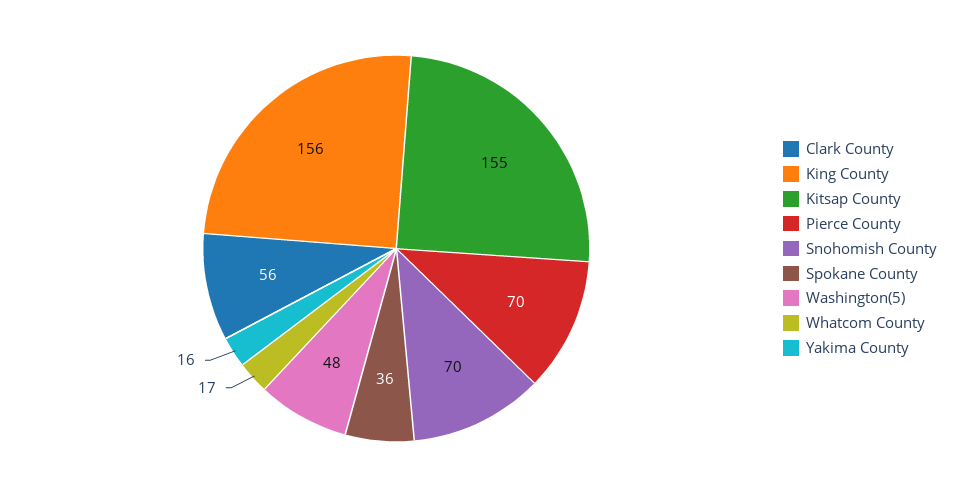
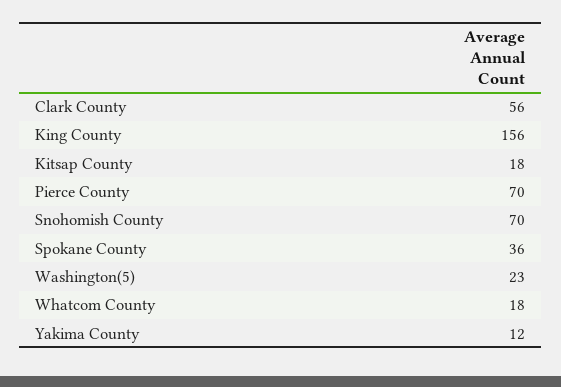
  {
    "Clark County": 56,
    "King County": 156,
-   "Kitsap County": 155,
+   "Kitsap County": 18,
    "Pierce County": 70,
    "Snohomish County": 70,
    "Spokane County": 36,
-   "Washington(5)": 48,
+   "Washington(5)": 23,
-   "Whatcom County": 17,
+   "Whatcom County": 18,
-   "Yakima County": 16
+   "Yakima County": 12
  }

